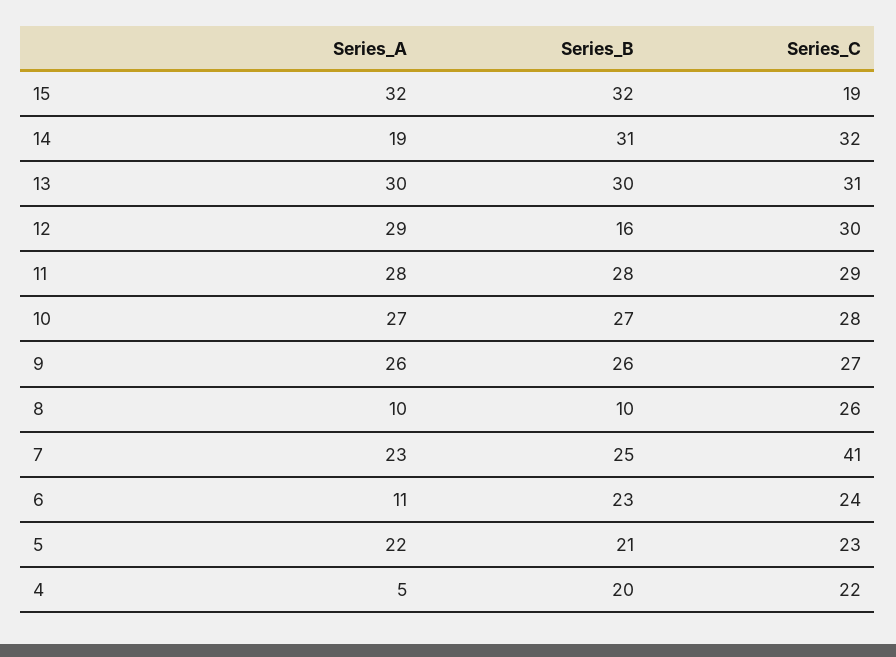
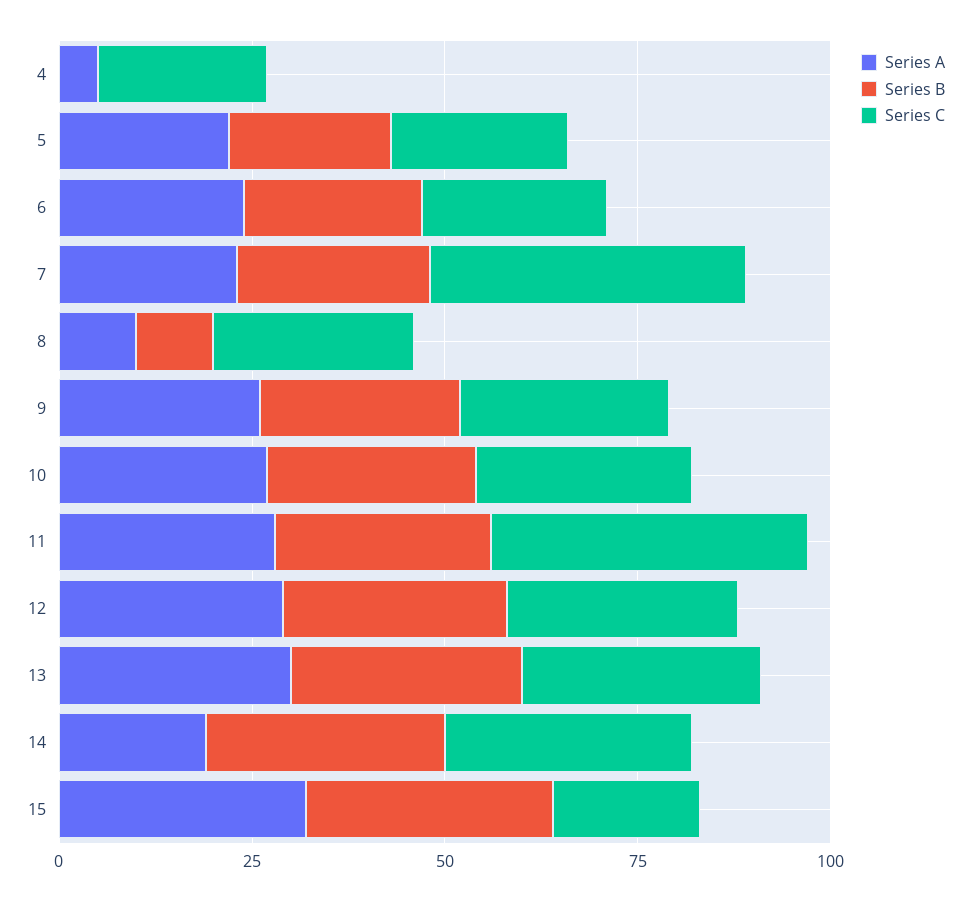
  {
    "Series_A": {
      "15": 32,
      "14": 19,
      "13": 30,
      "12": 29,
      "11": 28,
      "10": 27,
      "9": 26,
      "8": 10,
      "7": 23,
-     "6": 11,
+     "6": 25,
      "5": 22,
      "4": 5
    },
    "Series_B": {
      "15": 32,
      "14": 31,
      "13": 30,
-     "12": 16,
+     "12": 30,
      "11": 28,
      "10": 27,
      "9": 26,
      "8": 10,
      "7": 25,
      "6": 23,
      "5": 21,
-     "4": 20
+     "4": 0
    },
    "Series_C": {
      "15": 19,
      "14": 32,
      "13": 31,
      "12": 30,
-     "11": 29,
+     "11": 40,
      "10": 28,
      "9": 27,
      "8": 26,
      "7": 41,
      "6": 24,
      "5": 23,
      "4": 22
    }
  }

